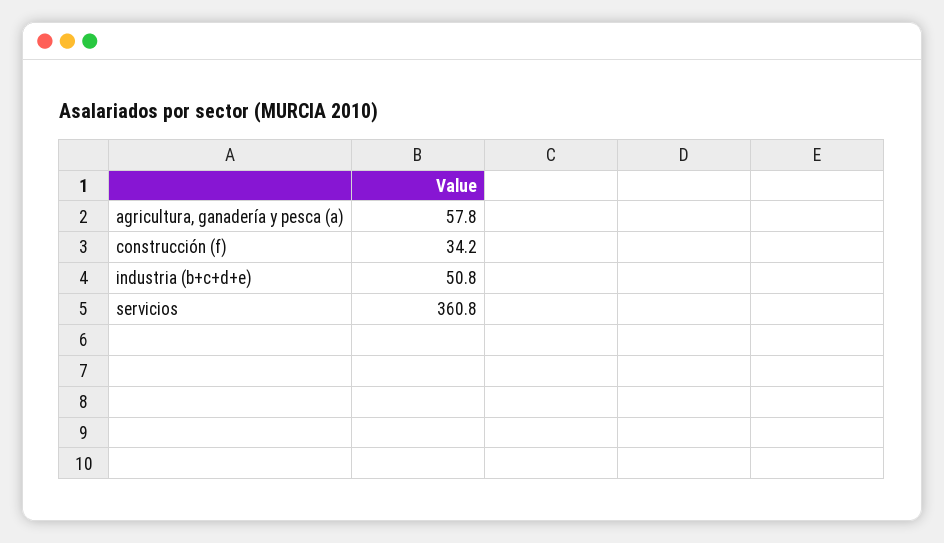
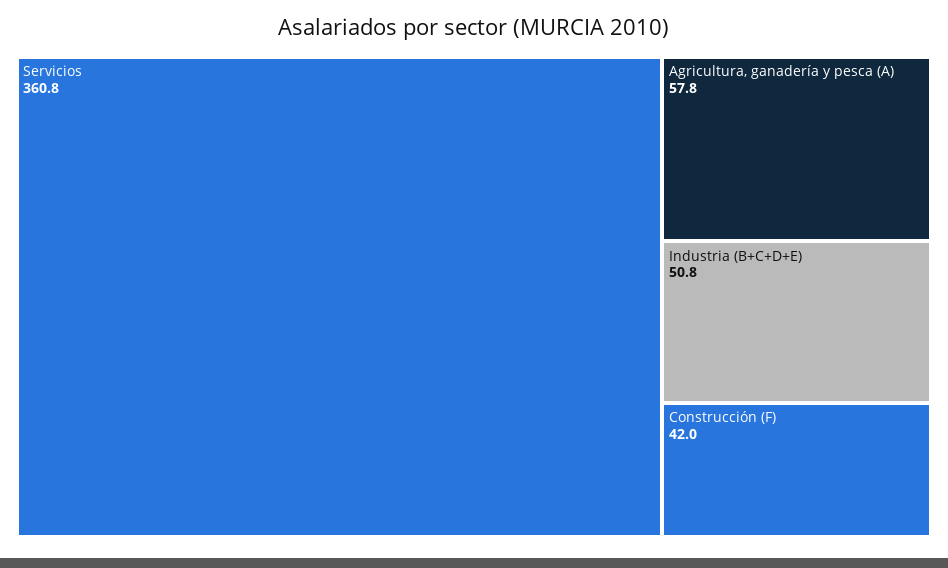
  {
    "agricultura, ganadería y pesca (a)": 57.8,
-   "construcción (f)": 34.2,
+   "construcción (f)": 42,
    "industria (b+c+d+e)": 50.8,
    "servicios": 360.8
  }

